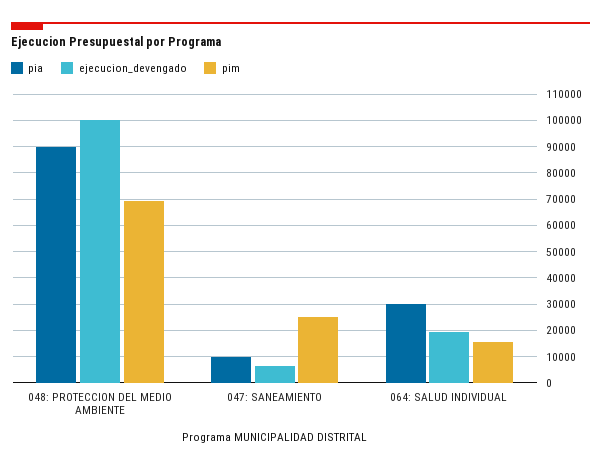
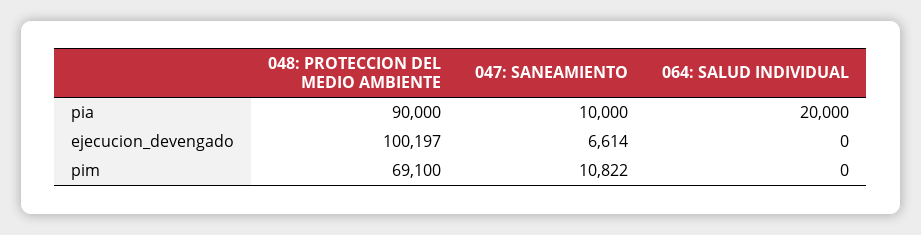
  {
    "pia": {
      "048: PROTECCION DEL MEDIO AMBIENTE": 90000,
      "047: SANEAMIENTO": 10000,
-     "064: SALUD INDIVIDUAL": 30000
+     "064: SALUD INDIVIDUAL": 20000
    },
    "ejecucion_devengado": {
      "048: PROTECCION DEL MEDIO AMBIENTE": 100197,
      "047: SANEAMIENTO": 6614,
-     "064: SALUD INDIVIDUAL": 20000
+     "064: SALUD INDIVIDUAL": 0
    },
    "pim": {
      "048: PROTECCION DEL MEDIO AMBIENTE": 69100,
-     "047: SANEAMIENTO": 25000,
+     "047: SANEAMIENTO": 10822,
-     "064: SALUD INDIVIDUAL": 15000
+     "064: SALUD INDIVIDUAL": 0
    }
  }

